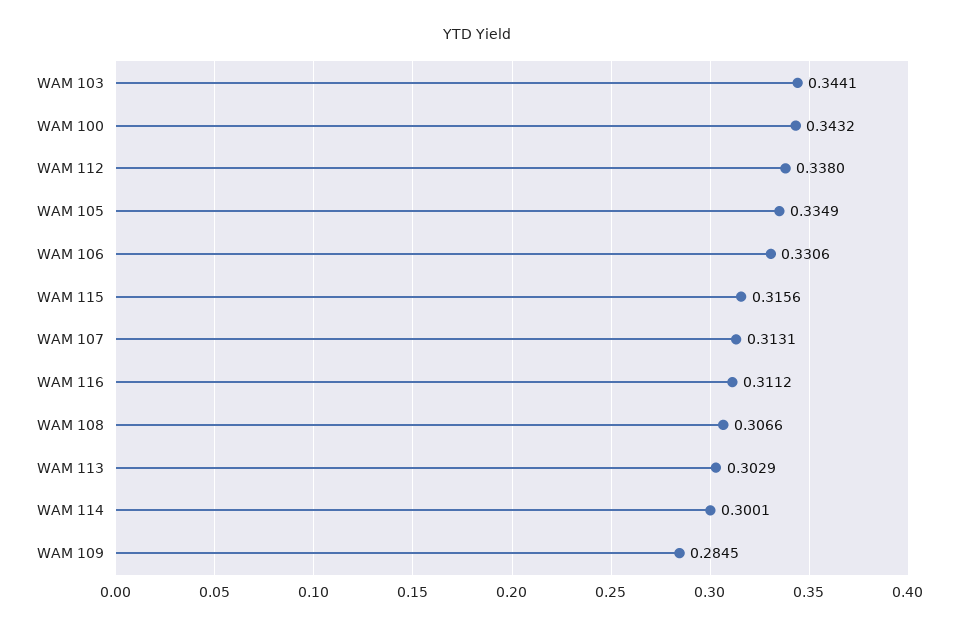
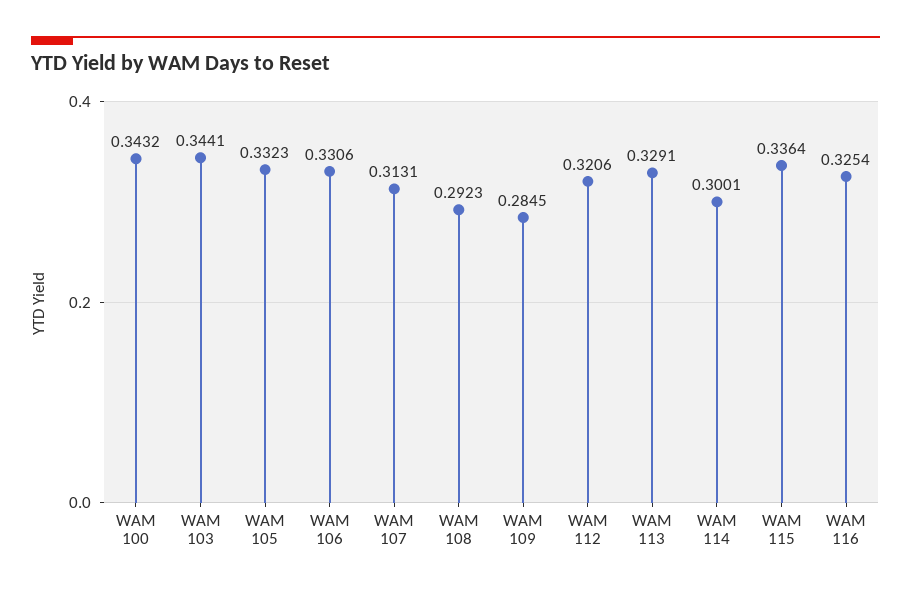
  {
    "WAM 103": 0.3441,
    "WAM 100": 0.3432,
-   "WAM 112": 0.338,
+   "WAM 112": 0.3206,
-   "WAM 105": 0.3349,
+   "WAM 105": 0.3323,
    "WAM 106": 0.3306,
-   "WAM 115": 0.3156,
+   "WAM 115": 0.3364,
    "WAM 107": 0.3131,
-   "WAM 116": 0.3112,
+   "WAM 116": 0.3254,
-   "WAM 108": 0.3066,
+   "WAM 108": 0.2923,
-   "WAM 113": 0.3029,
+   "WAM 113": 0.3291,
    "WAM 114": 0.3001,
    "WAM 109": 0.2845
  }

